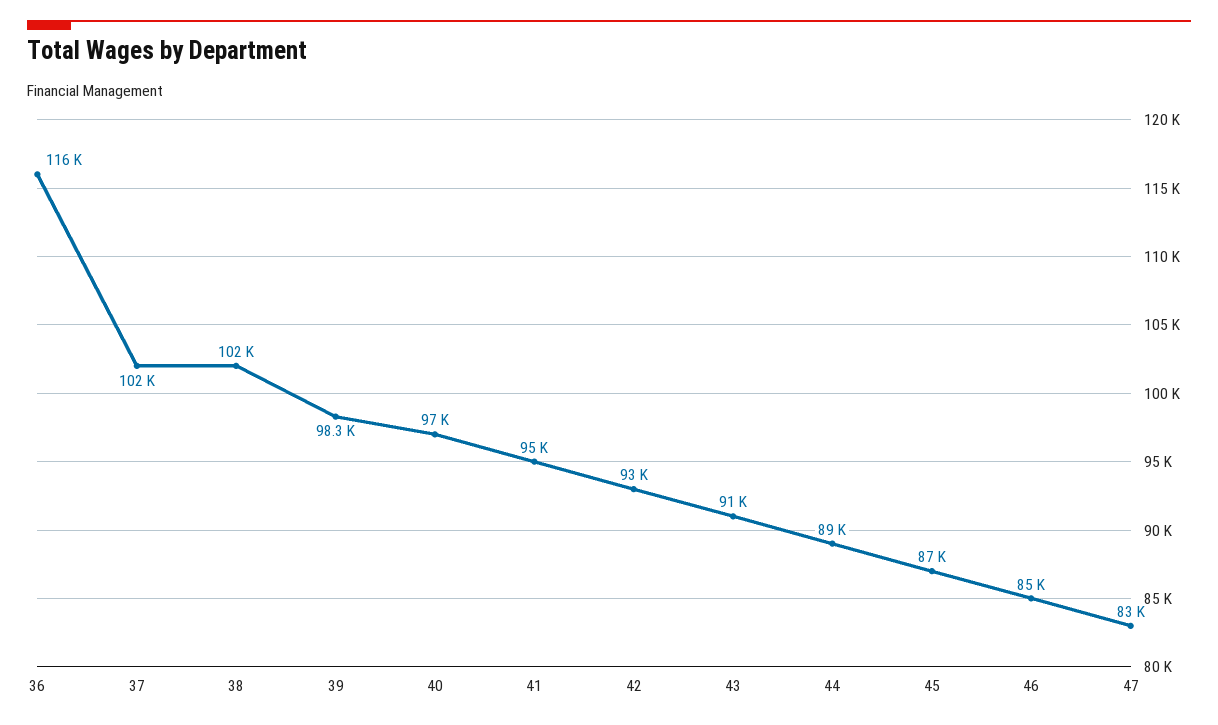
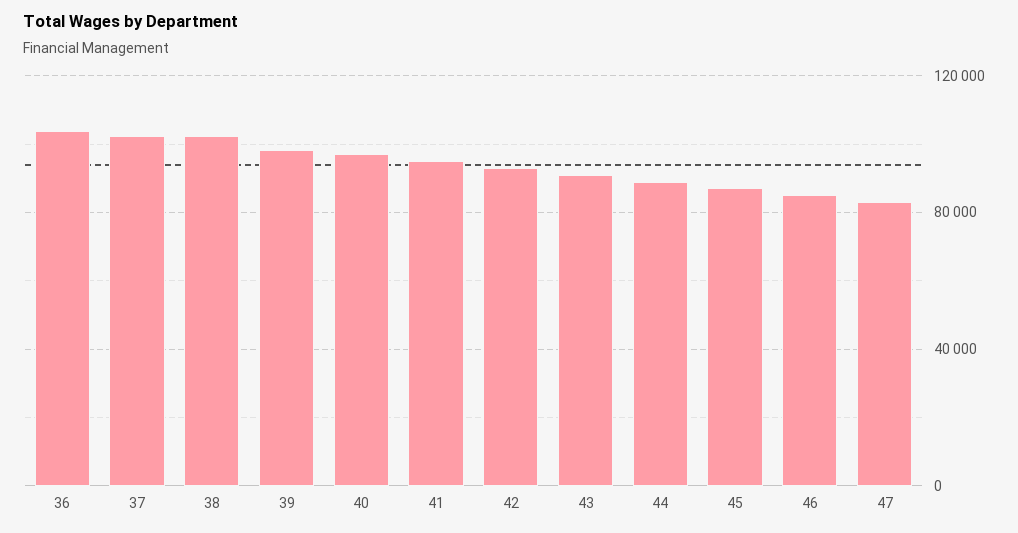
  {
-   "36": 116000,
+   "36": 105000,
    "37": 102000,
    "38": 102000,
    "39": 98300,
    "40": 97000,
    "41": 95000,
    "42": 93000,
    "43": 91000,
    "44": 89000,
    "45": 87000,
    "46": 85000,
    "47": 83000
  }

